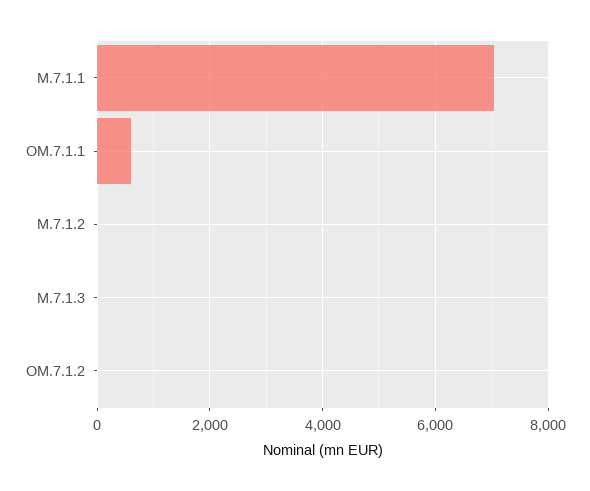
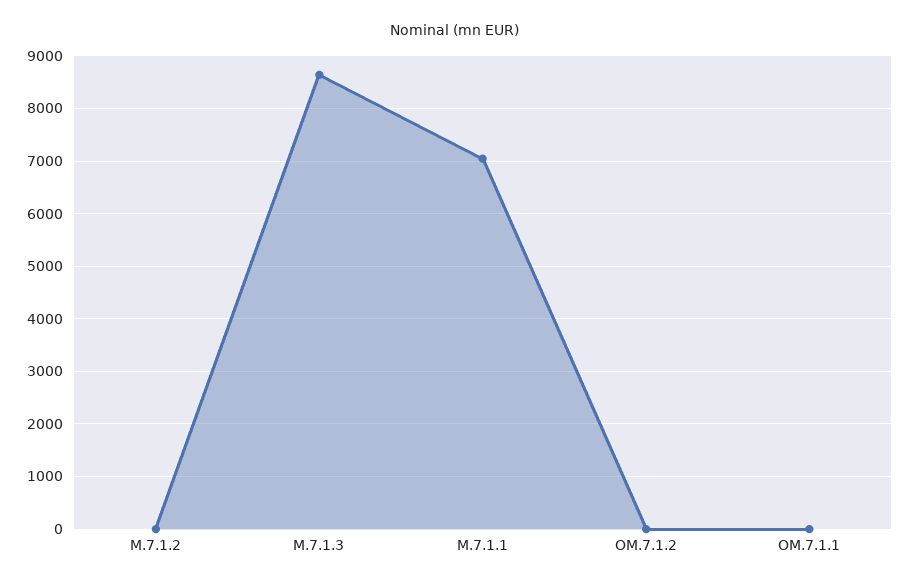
  {
    "M.7.1.1": 7000,
-   "OM.7.1.1": 600,
+   "OM.7.1.1": 0,
    "M.7.1.2": 0,
-   "M.7.1.3": 0,
+   "M.7.1.3": 8600,
    "OM.7.1.2": 0
  }

